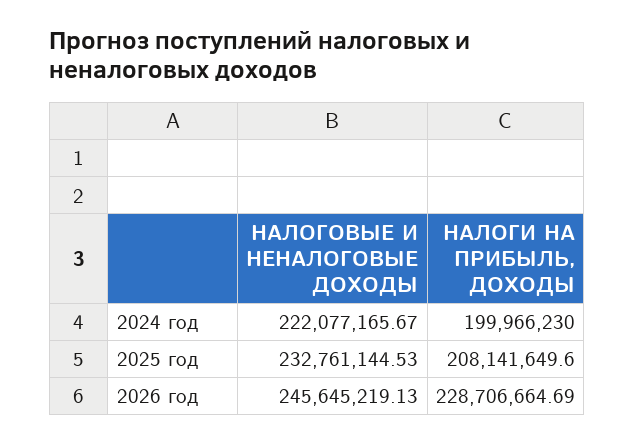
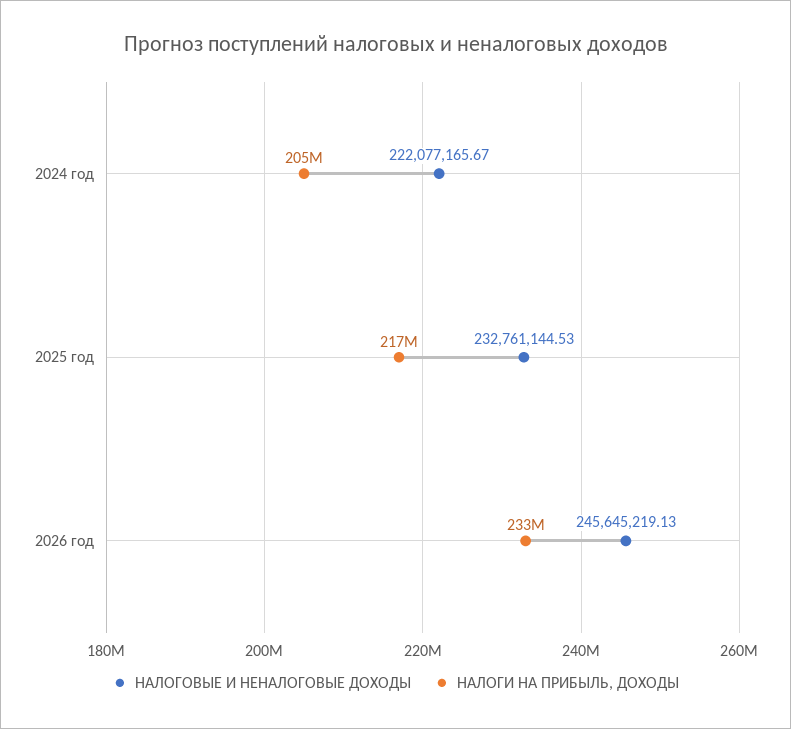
  {
    "НАЛОГОВЫЕ И НЕНАЛОГОВЫЕ ДОХОДЫ": {
      "2024 год": 222077165.67,
      "2025 год": 232761144.53,
      "2026 год": 245645219.13
    },
    "НАЛОГИ НА ПРИБЫЛЬ, ДОХОДЫ": {
-     "2024 год": 199966230,
+     "2024 год": 205000000,
-     "2025 год": 208141649.6,
+     "2025 год": 217000000,
-     "2026 год": 228706664.69
+     "2026 год": 233000000
    }
  }

